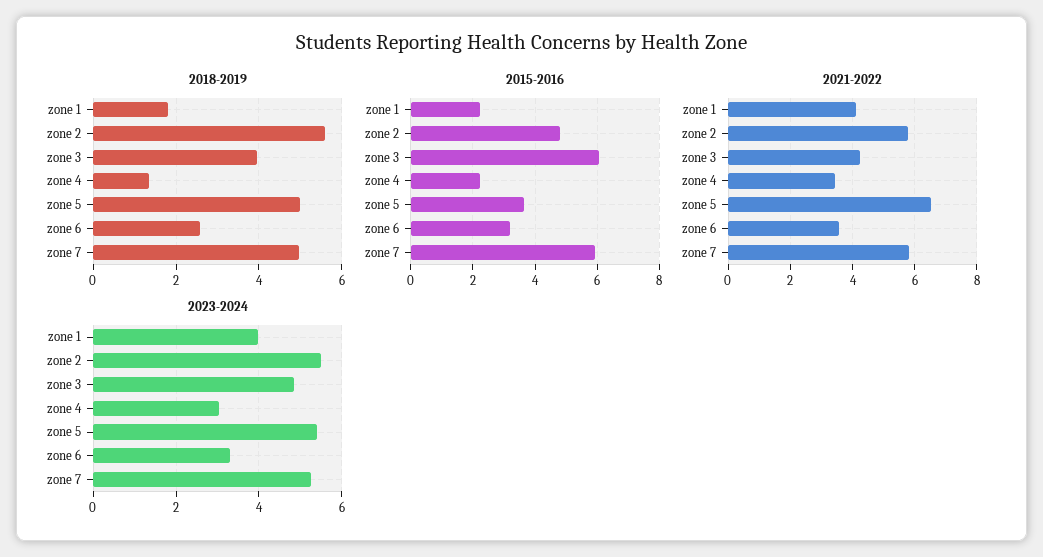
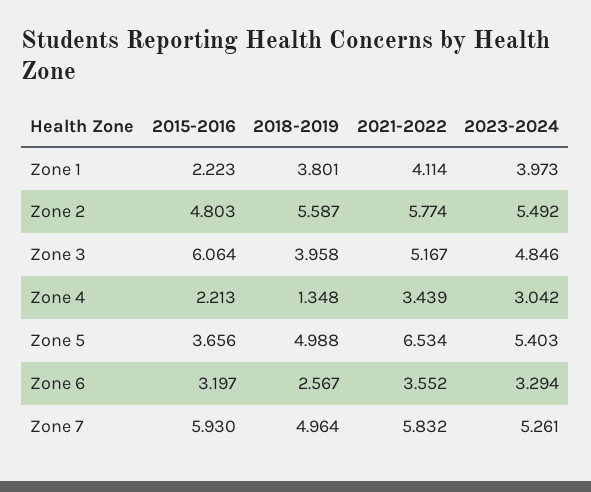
  {
    "2018-2019": {
-     "zone 1": 1.8,
+     "zone 1": 3.801,
      "zone 2": 5.587,
      "zone 3": 3.958,
      "zone 4": 1.348,
      "zone 5": 4.988,
      "zone 6": 2.567,
      "zone 7": 4.964
    },
    "2015-2016": {
      "zone 1": 2.223,
      "zone 2": 4.803,
      "zone 3": 6.064,
      "zone 4": 2.213,
      "zone 5": 3.656,
      "zone 6": 3.197,
      "zone 7": 5.93
    },
    "2021-2022": {
      "zone 1": 4.114,
      "zone 2": 5.774,
-     "zone 3": 4.2,
+     "zone 3": 5.167,
      "zone 4": 3.439,
      "zone 5": 6.534,
      "zone 6": 3.552,
      "zone 7": 5.832
    },
    "2023-2024": {
      "zone 1": 3.973,
      "zone 2": 5.492,
      "zone 3": 4.846,
      "zone 4": 3.042,
      "zone 5": 5.403,
      "zone 6": 3.294,
      "zone 7": 5.261
    }
  }

